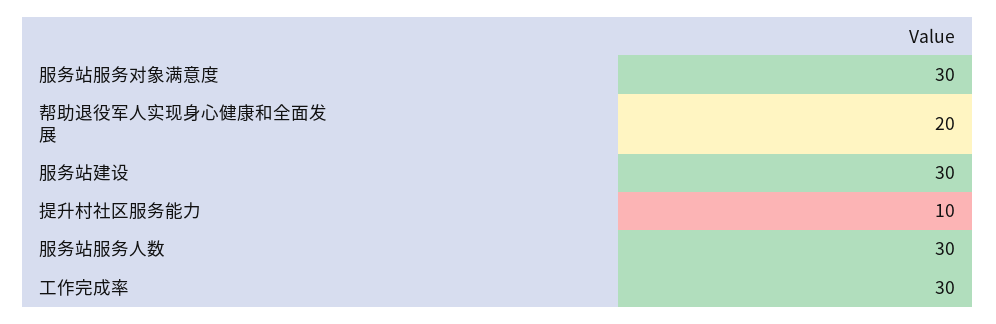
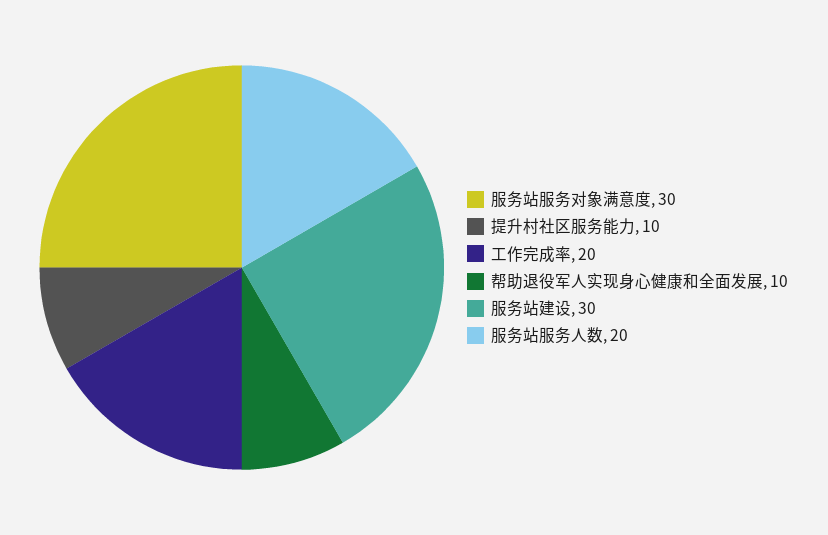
  {
    "服务站服务对象满意度": 30,
-   "帮助退役军人实现身心健康和全面发展": 20,
+   "帮助退役军人实现身心健康和全面发展": 10,
    "服务站建设": 30,
    "提升村社区服务能力": 10,
-   "服务站服务人数": 30,
+   "服务站服务人数": 20,
-   "工作完成率": 30
+   "工作完成率": 20
  }

